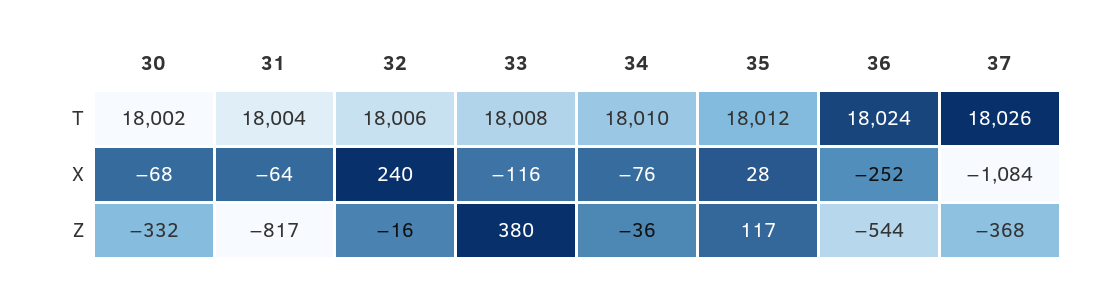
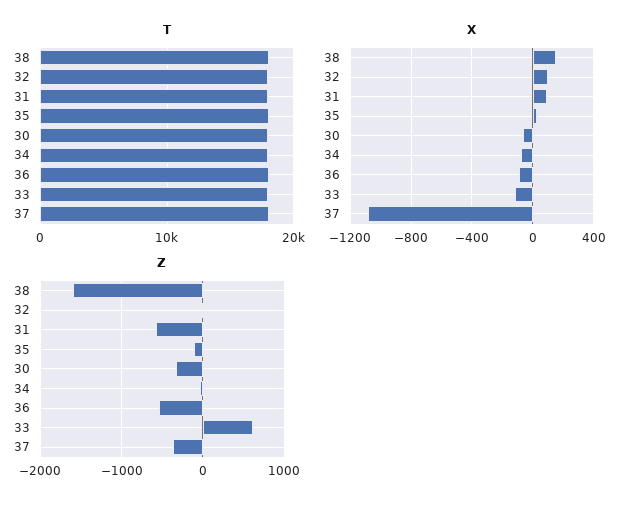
  {
    "T": {
      "30": 18002,
      "31": 18004,
      "32": 18006,
      "33": 18008,
      "34": 18010,
      "35": 18012,
      "36": 18024,
-     "37": 18026
+     "37": 18026,
+     "38": 18000
    },
    "X": {
      "30": -68,
-     "31": -64,
+     "31": 100,
-     "32": 240,
+     "32": 100,
      "33": -116,
      "34": -76,
      "35": 28,
-     "36": -252,
+     "36": -100,
-     "37": -1084
+     "37": -1084,
+     "38": 150
    },
    "Z": {
      "30": -332,
-     "31": -817,
+     "31": -600,
      "32": -16,
-     "33": 380,
+     "33": 600,
      "34": -36,
-     "35": 117,
+     "35": -100,
      "36": -544,
-     "37": -368
+     "37": -368,
+     "38": -1600
    }
  }

